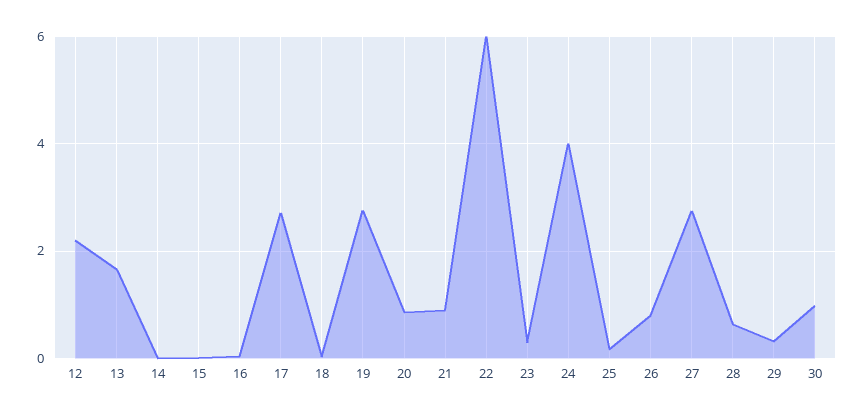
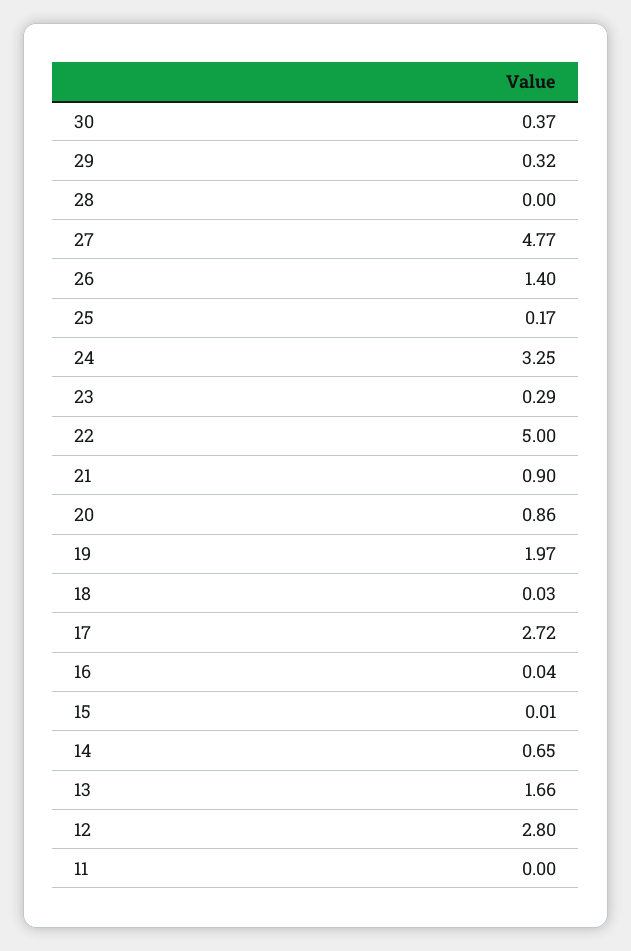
  {
-   "12": 2.2,
+   "12": 2.8,
    "13": 1.66,
-   "14": 0,
+   "14": 0.65,
    "15": 0.01,
    "16": 0.04,
    "17": 2.72,
    "18": 0.03,
-   "19": 2.8,
+   "19": 1.97,
    "20": 0.86,
    "21": 0.9,
-   "22": 6,
+   "22": 5,
    "23": 0.29,
-   "24": 4,
+   "24": 3.25,
    "25": 0.17,
-   "26": 0.8,
+   "26": 1.4,
-   "27": 2.8,
+   "27": 4.77,
-   "28": 0.6,
+   "28": 0,
    "29": 0.32,
-   "30": 1
+   "30": 0.37,
+   "11": 0
  }

